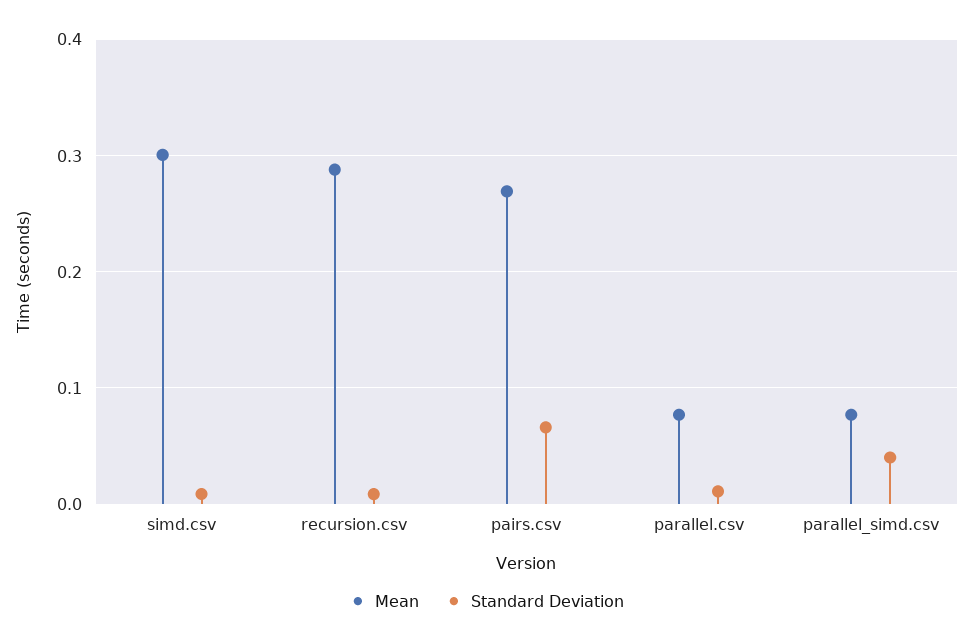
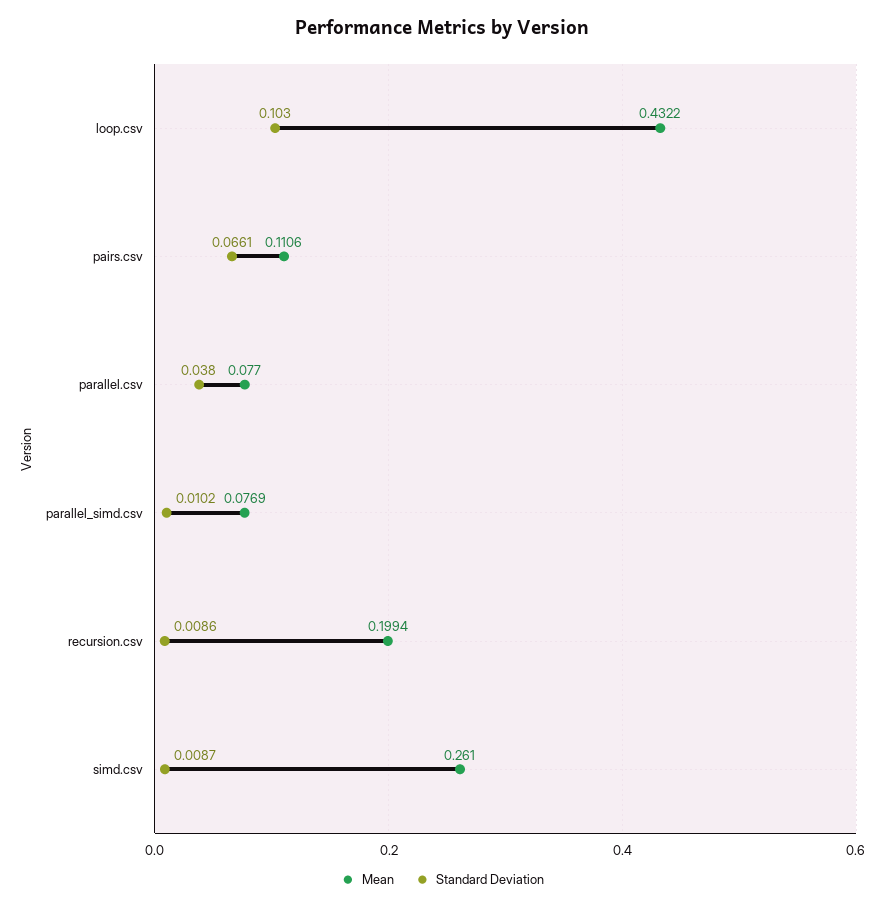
  {
    "Mean": {
-     "simd.csv": 0.3,
+     "simd.csv": 0.261,
-     "recursion.csv": 0.29,
+     "recursion.csv": 0.1994,
-     "pairs.csv": 0.27,
+     "pairs.csv": 0.1106,
      "parallel.csv": 0.077,
-     "parallel_simd.csv": 0.0769
+     "parallel_simd.csv": 0.0769,
+     "loop.csv": 0.4322
    },
    "Standard Deviation": {
      "simd.csv": 0.0087,
      "recursion.csv": 0.0086,
      "pairs.csv": 0.0661,
-     "parallel.csv": 0.01,
+     "parallel.csv": 0.038,
-     "parallel_simd.csv": 0.04
+     "parallel_simd.csv": 0.0102,
+     "loop.csv": 0.103
    }
  }

